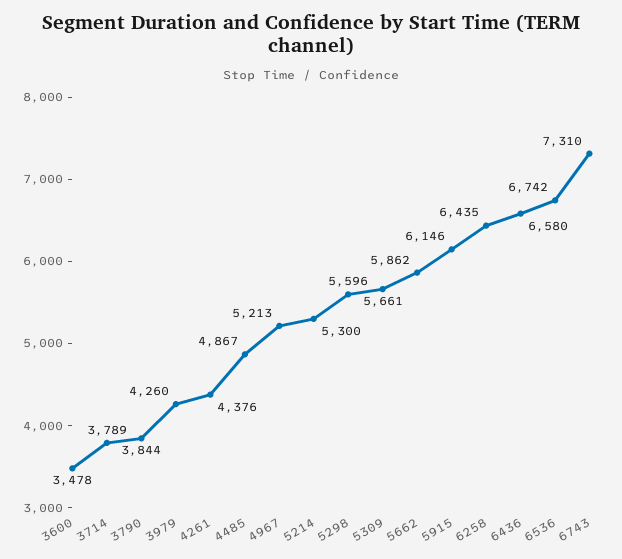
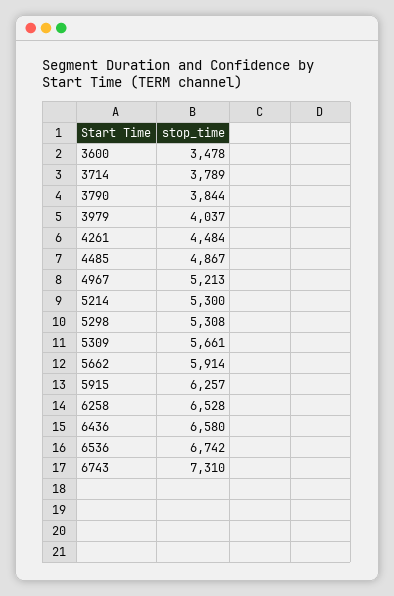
  {
    "3600": 3478,
    "3714": 3789,
    "3790": 3844,
-   "3979": 4260,
+   "3979": 4037,
-   "4261": 4376,
+   "4261": 4484,
    "4485": 4867,
    "4967": 5213,
    "5214": 5300,
-   "5298": 5596,
+   "5298": 5308,
    "5309": 5661,
-   "5662": 5862,
+   "5662": 5914,
-   "5915": 6146,
+   "5915": 6257,
-   "6258": 6435,
+   "6258": 6528,
    "6436": 6580,
    "6536": 6742,
    "6743": 7310
  }

